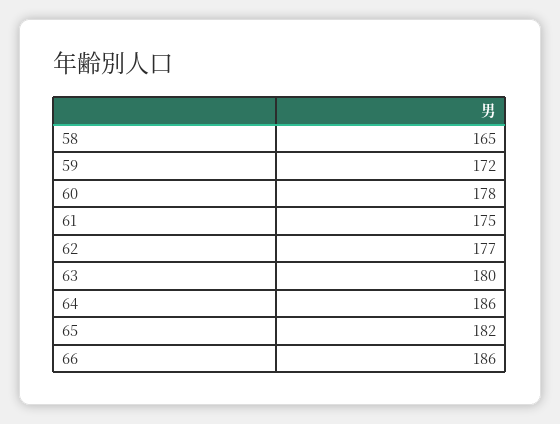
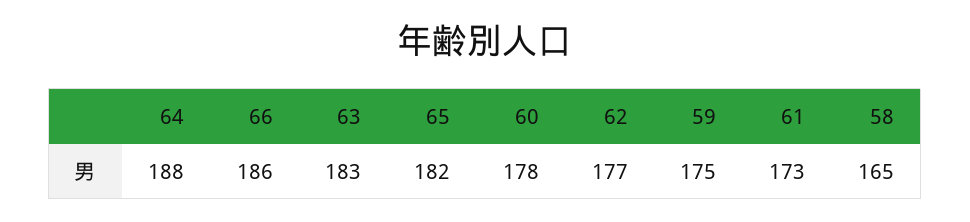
  {
    "58": 165,
-   "59": 172,
+   "59": 175,
    "60": 178,
-   "61": 175,
+   "61": 173,
    "62": 177,
-   "63": 180,
+   "63": 183,
-   "64": 186,
+   "64": 188,
    "65": 182,
    "66": 186
  }

